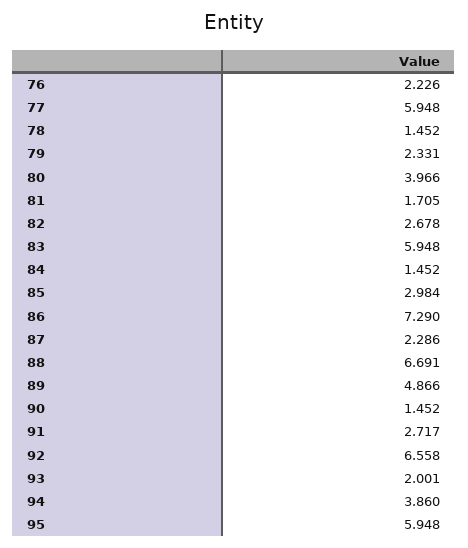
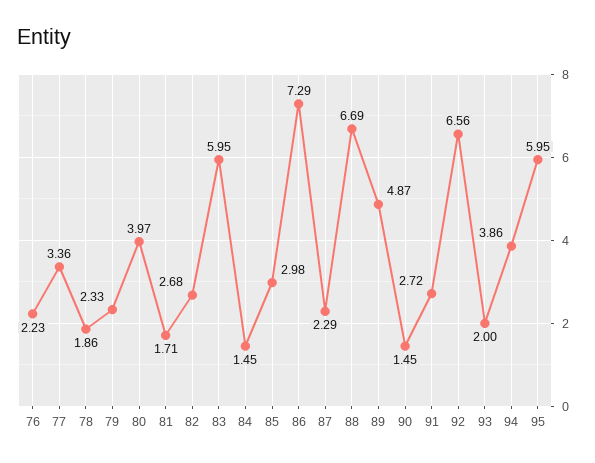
  {
    "76": 2.226,
-   "77": 5.948,
+   "77": 3.36,
-   "78": 1.452,
+   "78": 1.86,
    "79": 2.331,
    "80": 3.966,
    "81": 1.705,
    "82": 2.678,
    "83": 5.948,
    "84": 1.452,
    "85": 2.984,
    "86": 7.29,
    "87": 2.286,
    "88": 6.691,
    "89": 4.866,
    "90": 1.452,
    "91": 2.717,
    "92": 6.558,
    "93": 2.001,
    "94": 3.86,
    "95": 5.948
  }

